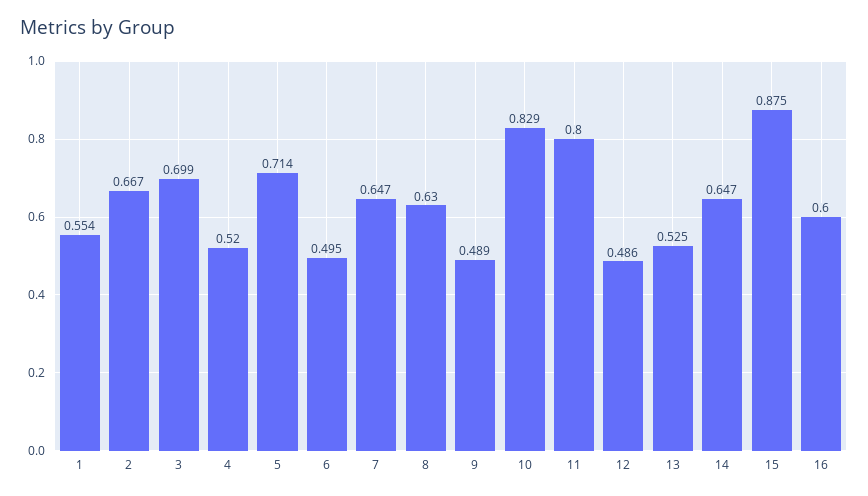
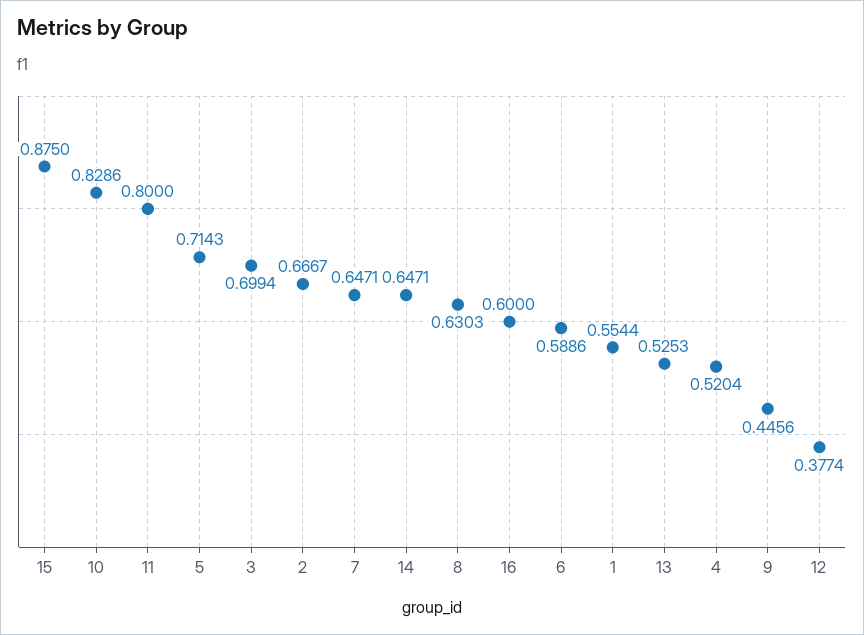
  {
    "1": 0.5544,
    "2": 0.6667,
    "3": 0.6994,
    "4": 0.5204,
    "5": 0.7143,
-   "6": 0.495,
+   "6": 0.5886,
    "7": 0.6471,
    "8": 0.6303,
-   "9": 0.489,
+   "9": 0.4456,
    "10": 0.8286,
    "11": 0.8,
-   "12": 0.486,
+   "12": 0.3774,
    "13": 0.5253,
    "14": 0.6471,
    "15": 0.875,
    "16": 0.6
  }

